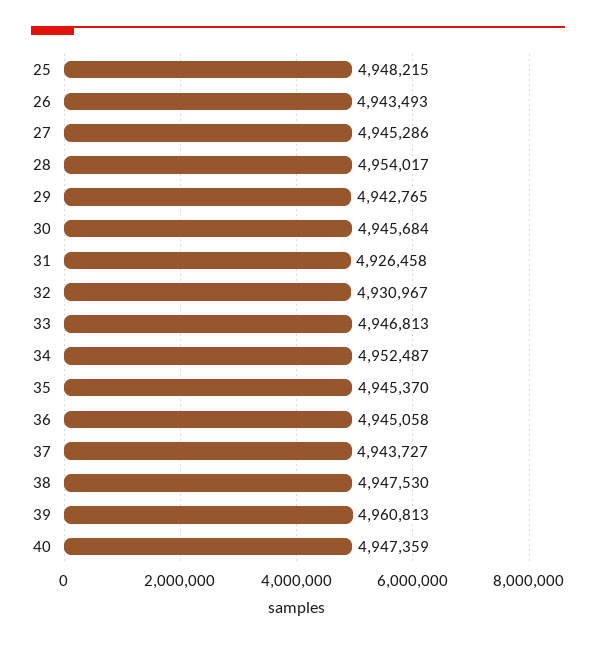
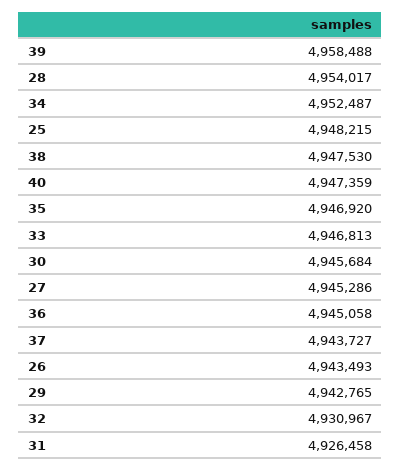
  {
    "25": 4948215,
    "26": 4943493,
    "27": 4945286,
    "28": 4954017,
    "29": 4942765,
    "30": 4945684,
    "31": 4926458,
    "32": 4930967,
    "33": 4946813,
    "34": 4952487,
-   "35": 4945370,
+   "35": 4946920,
    "36": 4945058,
    "37": 4943727,
    "38": 4947530,
-   "39": 4960813,
+   "39": 4958488,
    "40": 4947359
  }

